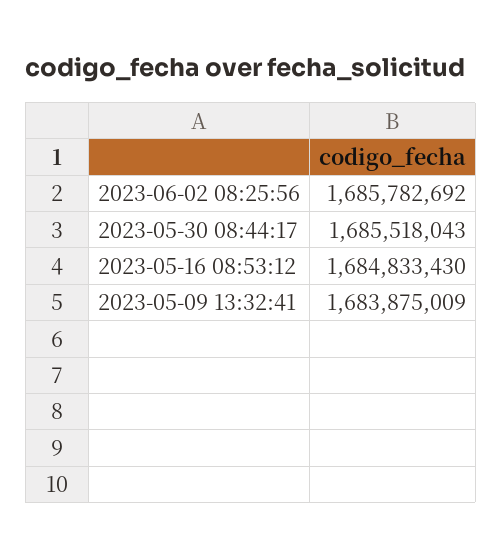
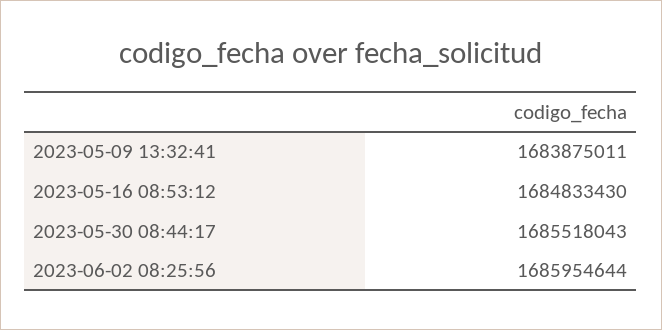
  {
-   "2023-06-02 08:25:56": 1685782692,
+   "2023-06-02 08:25:56": 1685954644,
    "2023-05-30 08:44:17": 1685518043,
    "2023-05-16 08:53:12": 1684833430,
-   "2023-05-09 13:32:41": 1683875009
+   "2023-05-09 13:32:41": 1683875011
  }

